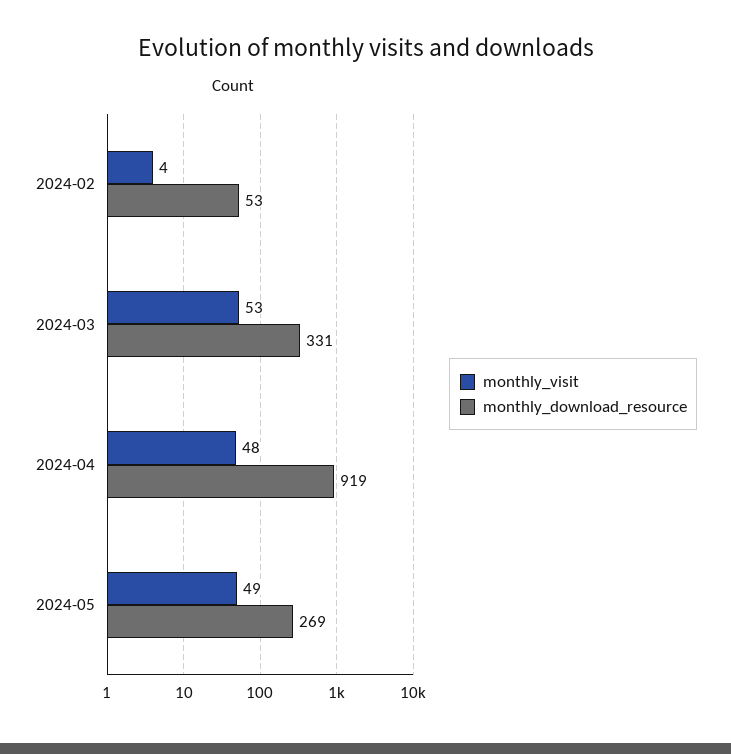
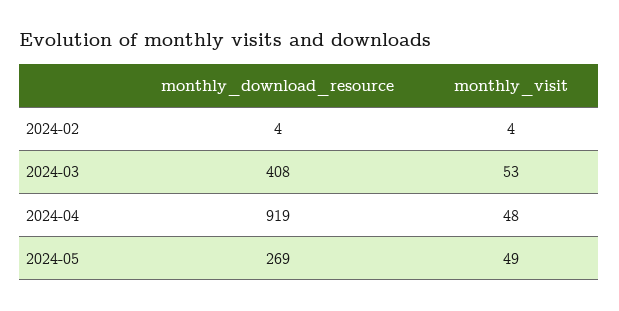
  {
    "monthly_visit": {
      "2024-02": 4,
      "2024-03": 53,
      "2024-04": 48,
      "2024-05": 49
    },
    "monthly_download_resource": {
-     "2024-02": 53,
+     "2024-02": 4,
-     "2024-03": 331,
+     "2024-03": 408,
      "2024-04": 919,
      "2024-05": 269
    }
  }

